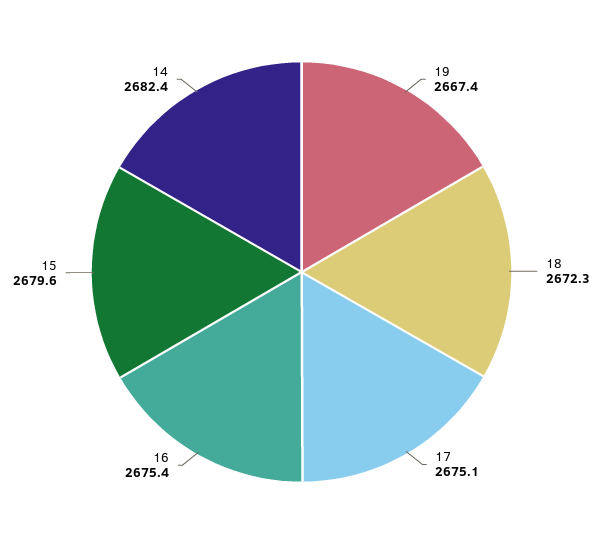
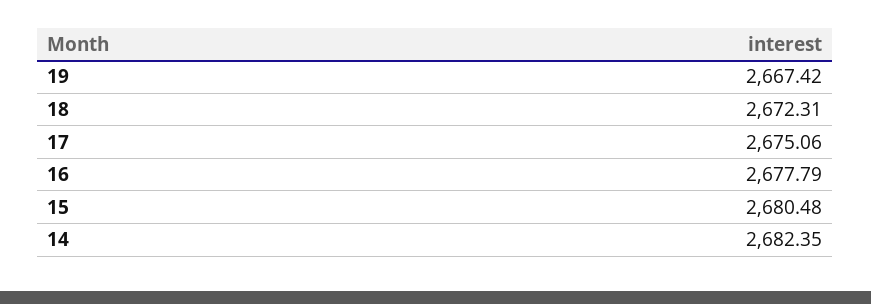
  {
    "19": 2667.42,
    "18": 2672.31,
    "17": 2675.06,
-   "16": 2675.4,
+   "16": 2677.79,
-   "15": 2679.6,
+   "15": 2680.48,
    "14": 2682.35
  }

